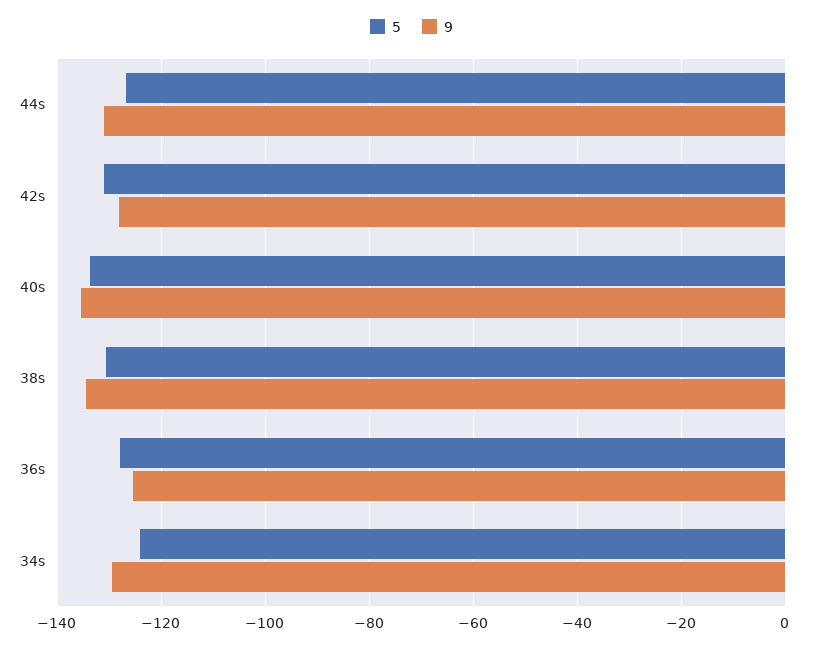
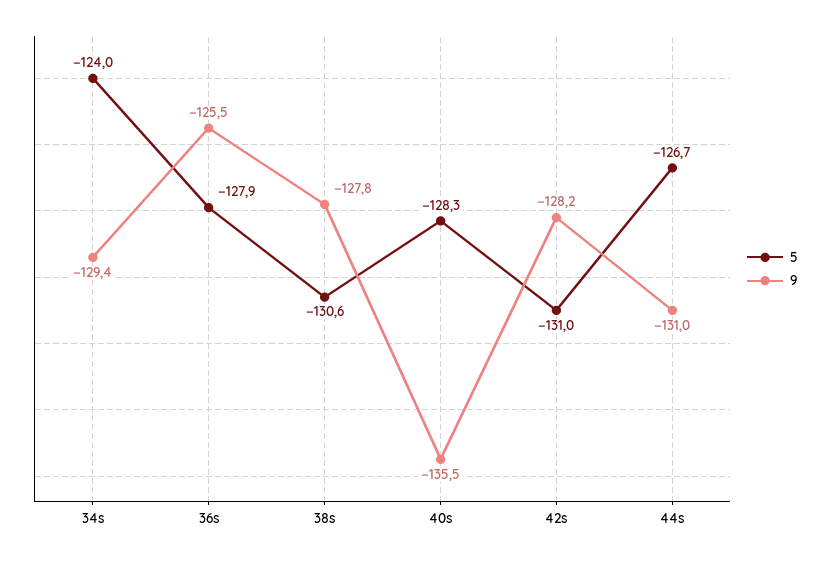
  {
    "5": {
      "44s": -126.7,
      "42s": -131,
-     "40s": -134,
+     "40s": -128.3,
      "38s": -130.6,
      "36s": -127.9,
      "34s": -124
    },
    "9": {
      "44s": -131,
      "42s": -128.2,
      "40s": -135.5,
-     "38s": -134,
+     "38s": -127.8,
      "36s": -125.5,
      "34s": -129.4
    }
  }

